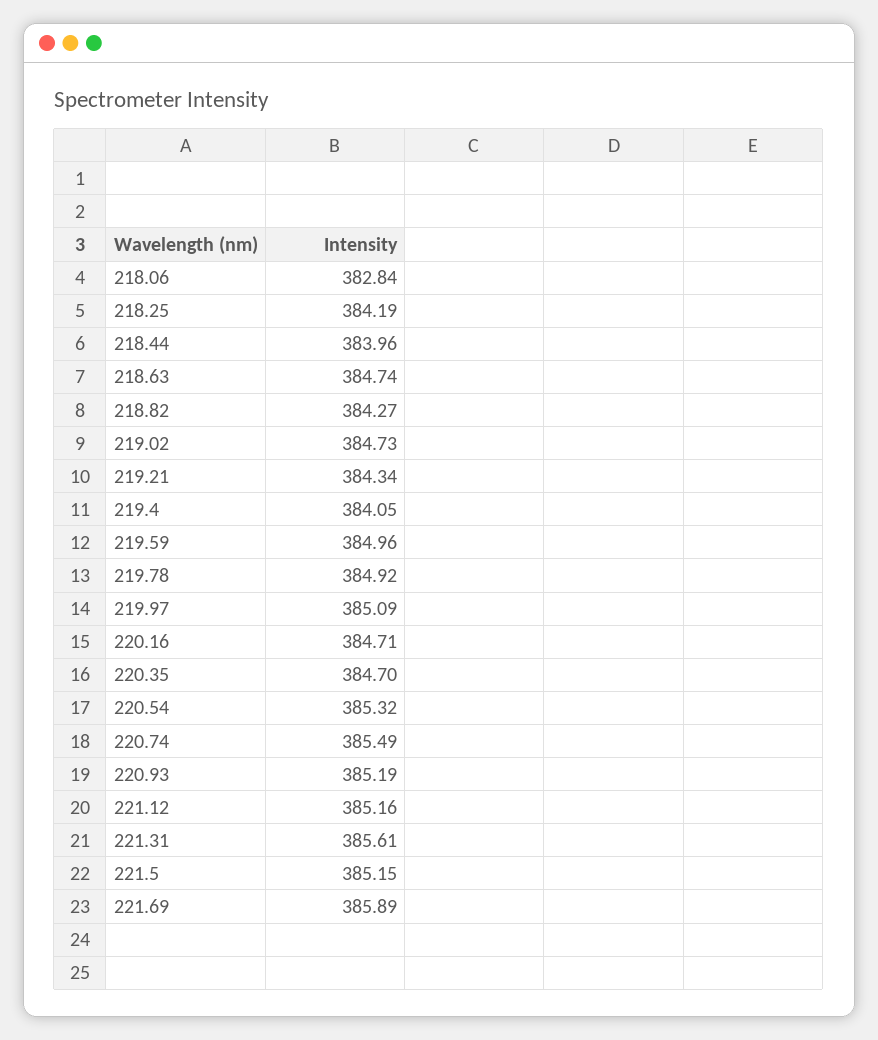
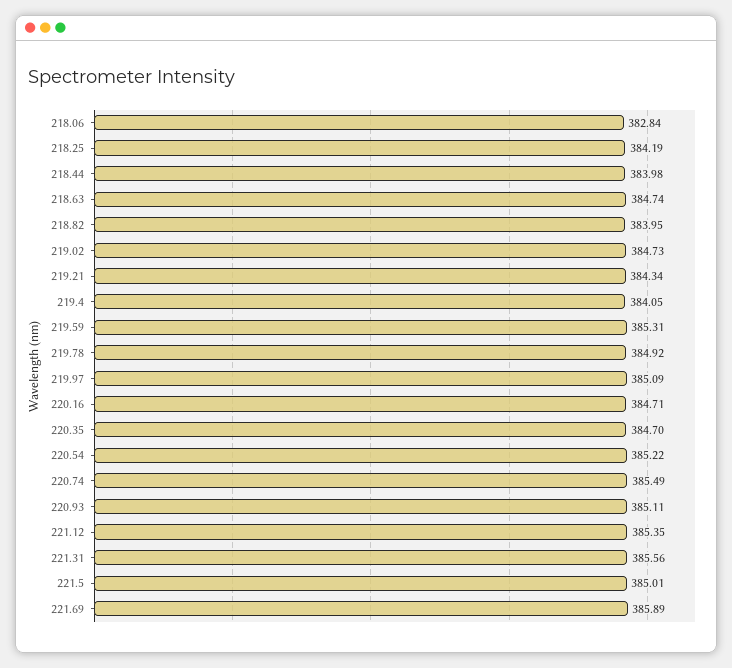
  {
    "218.06": 382.84,
    "218.25": 384.19,
-   "218.44": 383.96,
+   "218.44": 383.98,
    "218.63": 384.74,
-   "218.82": 384.27,
+   "218.82": 383.95,
    "219.02": 384.73,
    "219.21": 384.34,
    "219.4": 384.05,
-   "219.59": 384.96,
+   "219.59": 385.31,
    "219.78": 384.92,
    "219.97": 385.09,
    "220.16": 384.71,
    "220.35": 384.7,
-   "220.54": 385.32,
+   "220.54": 385.22,
    "220.74": 385.49,
-   "220.93": 385.19,
+   "220.93": 385.11,
-   "221.12": 385.16,
+   "221.12": 385.35,
-   "221.31": 385.61,
+   "221.31": 385.56,
-   "221.5": 385.15,
+   "221.5": 385.01,
    "221.69": 385.89
  }

